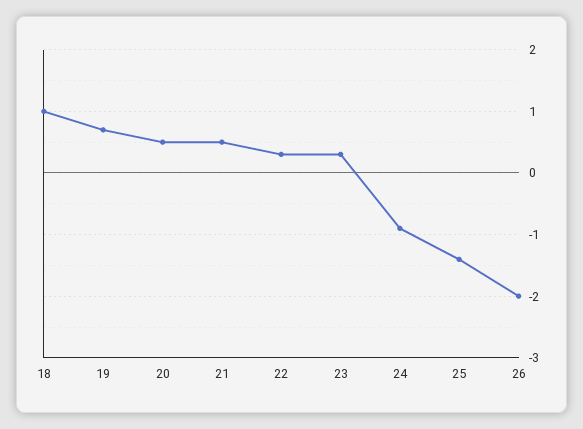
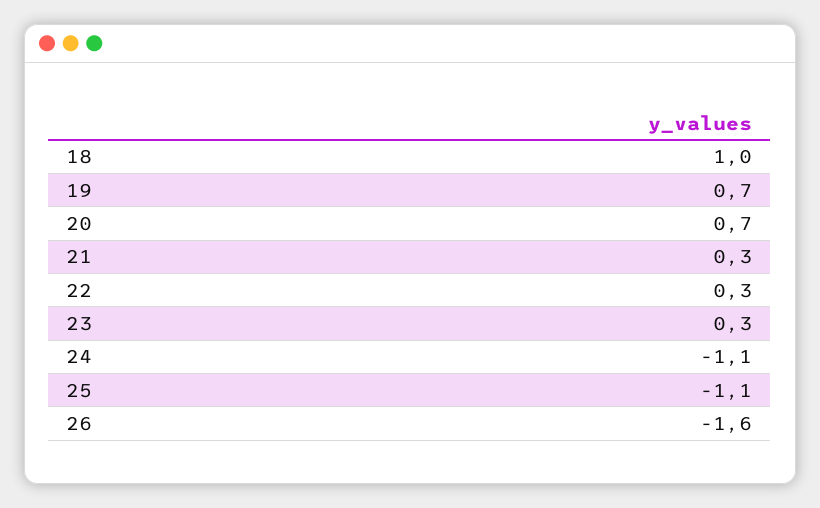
  {
    "18": 1,
    "19": 0.7,
-   "20": 0.5,
+   "20": 0.7,
-   "21": 0.5,
+   "21": 0.3,
    "22": 0.3,
    "23": 0.3,
-   "24": -0.9,
+   "24": -1.1,
-   "25": -1.4,
+   "25": -1.1,
-   "26": -2
+   "26": -1.6
  }

